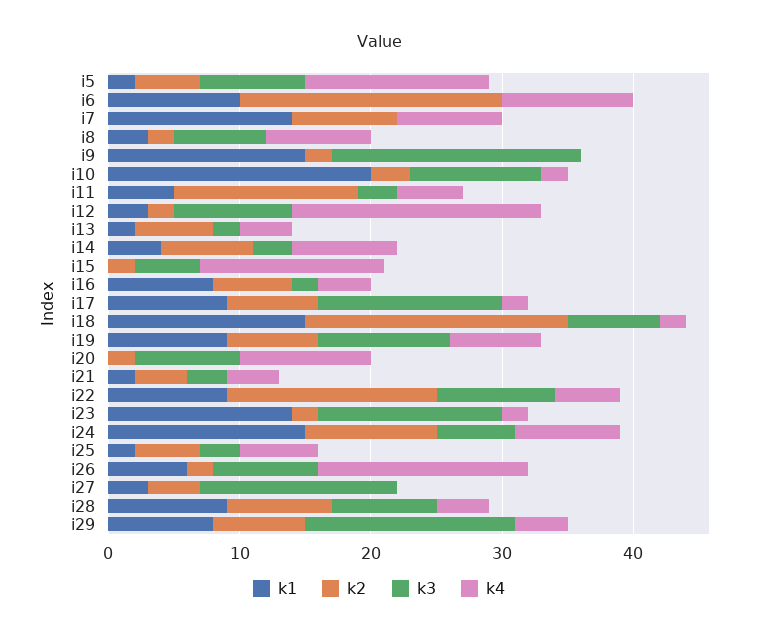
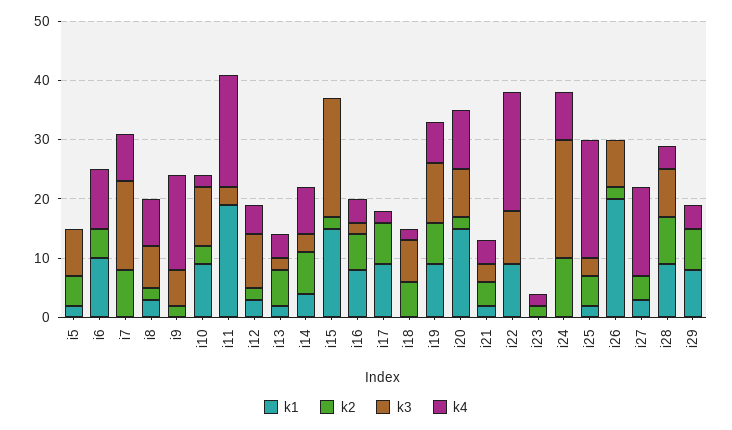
  {
    "k1": {
      "i5": 2,
      "i6": 10,
-     "i7": 14,
+     "i7": 0,
      "i8": 3,
-     "i9": 15,
+     "i9": 0,
-     "i10": 20,
+     "i10": 10,
-     "i11": 5,
+     "i11": 20,
      "i12": 3,
      "i13": 2,
      "i14": 4,
-     "i15": 0,
+     "i15": 15,
      "i16": 8,
      "i17": 9,
-     "i18": 15,
+     "i18": 0,
      "i19": 9,
-     "i20": 0,
+     "i20": 15,
      "i21": 2,
      "i22": 9,
-     "i23": 14,
+     "i23": 0,
-     "i24": 15,
+     "i24": 0,
      "i25": 2,
-     "i26": 6,
+     "i26": 20,
      "i27": 3,
      "i28": 9,
      "i29": 8
    },
    "k2": {
      "i5": 5,
-     "i6": 20,
+     "i6": 5,
      "i7": 8,
      "i8": 2,
      "i9": 2,
      "i10": 3,
-     "i11": 14,
+     "i11": 0,
      "i12": 2,
      "i13": 6,
      "i14": 7,
      "i15": 2,
      "i16": 6,
      "i17": 7,
-     "i18": 20,
+     "i18": 5,
      "i19": 7,
      "i20": 2,
      "i21": 4,
-     "i22": 16,
+     "i22": 0,
      "i23": 2,
      "i24": 10,
      "i25": 5,
      "i26": 2,
      "i27": 4,
      "i28": 8,
      "i29": 7
    },
    "k3": {
      "i5": 8,
      "i6": 0,
-     "i7": 0,
+     "i7": 15,
      "i8": 7,
-     "i9": 19,
+     "i9": 5,
      "i10": 10,
      "i11": 3,
      "i12": 9,
      "i13": 2,
      "i14": 3,
-     "i15": 5,
+     "i15": 20,
      "i16": 2,
-     "i17": 14,
+     "i17": 0,
      "i18": 7,
      "i19": 10,
      "i20": 8,
      "i21": 3,
      "i22": 9,
-     "i23": 14,
+     "i23": 0,
-     "i24": 6,
+     "i24": 20,
      "i25": 3,
      "i26": 8,
-     "i27": 15,
+     "i27": 0,
      "i28": 8,
-     "i29": 16
+     "i29": 0
    },
    "k4": {
-     "i5": 14,
+     "i5": 0,
      "i6": 10,
      "i7": 8,
      "i8": 8,
-     "i9": 0,
+     "i9": 15,
      "i10": 2,
-     "i11": 5,
+     "i11": 20,
-     "i12": 19,
+     "i12": 5,
      "i13": 4,
      "i14": 8,
-     "i15": 14,
+     "i15": 0,
      "i16": 4,
      "i17": 2,
      "i18": 2,
      "i19": 7,
      "i20": 10,
      "i21": 4,
-     "i22": 5,
+     "i22": 20,
      "i23": 2,
      "i24": 8,
-     "i25": 6,
+     "i25": 20,
-     "i26": 16,
+     "i26": 0,
-     "i27": 0,
+     "i27": 15,
      "i28": 4,
      "i29": 4
    }
  }

